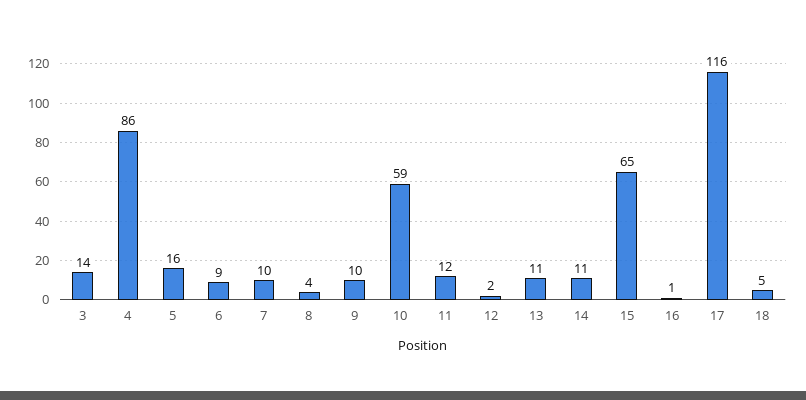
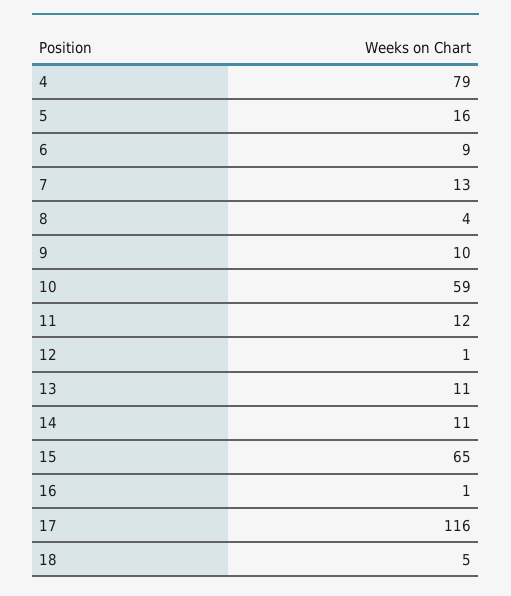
  {
-   "3": 14,
-   "4": 86,
+   "4": 79,
    "5": 16,
    "6": 9,
-   "7": 10,
+   "7": 13,
    "8": 4,
    "9": 10,
    "10": 59,
    "11": 12,
-   "12": 2,
+   "12": 1,
    "13": 11,
    "14": 11,
    "15": 65,
    "16": 1,
    "17": 116,
    "18": 5
  }

